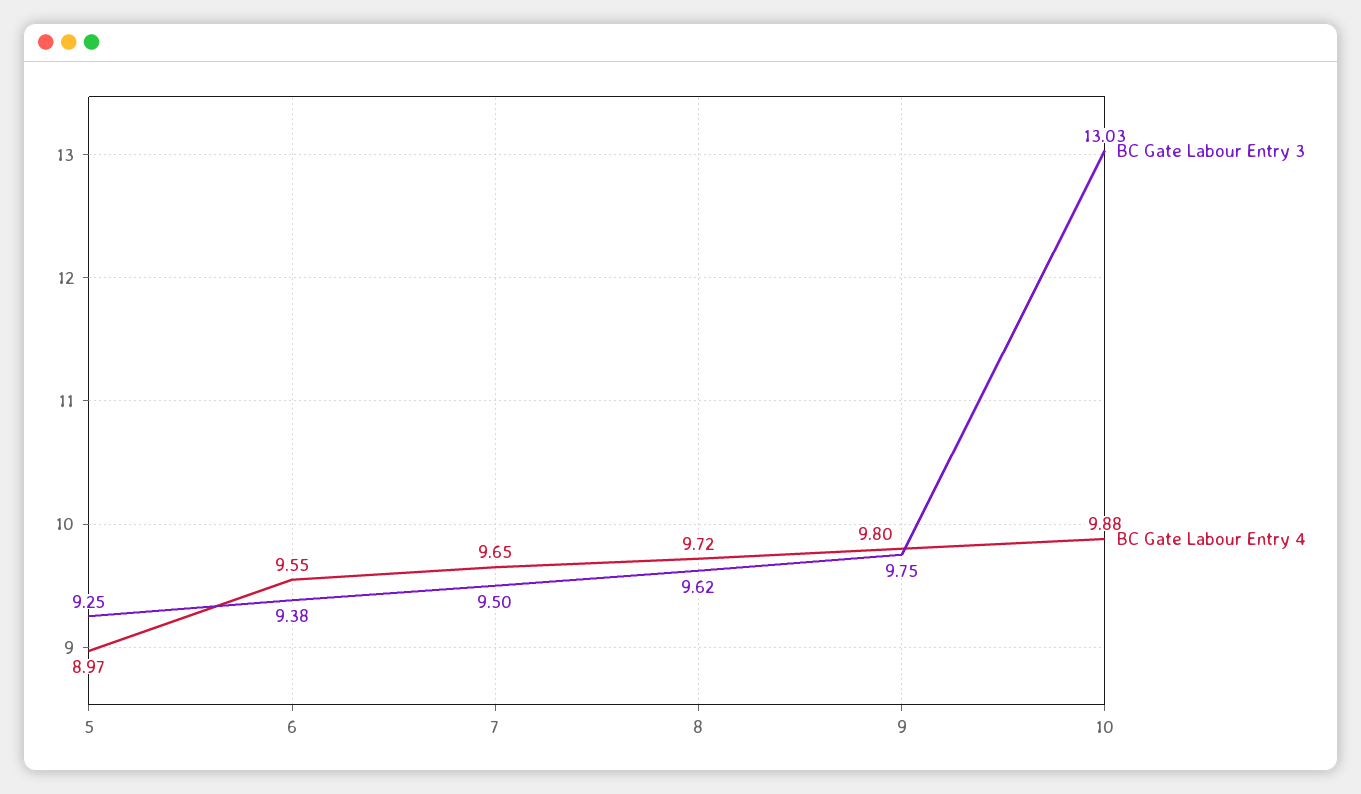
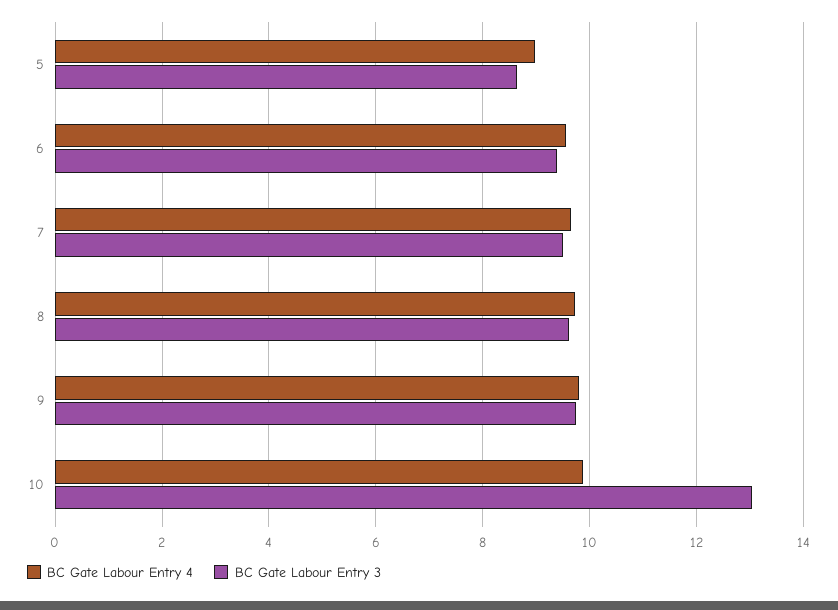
  {
    "BC Gate Labour Entry 3": {
-     "5": 9.25,
+     "5": 8.6,
      "6": 9.38,
      "7": 9.5,
      "8": 9.62,
      "9": 9.75,
      "10": 13.03
    },
    "BC Gate Labour Entry 4": {
      "5": 8.97,
      "6": 9.55,
      "7": 9.65,
      "8": 9.72,
      "9": 9.8,
      "10": 9.88
    }
  }

